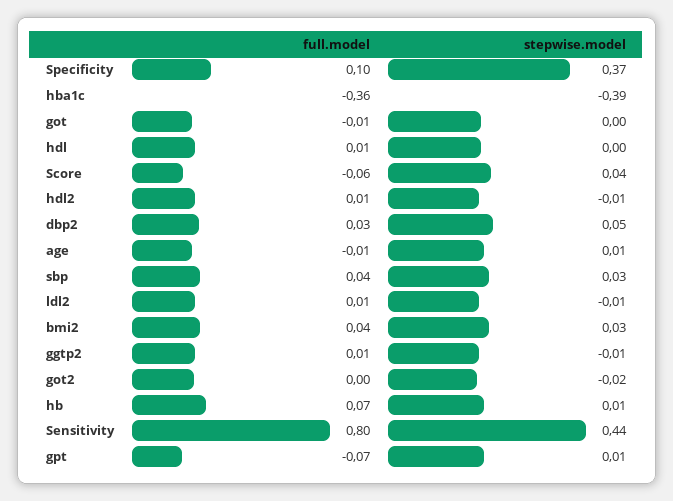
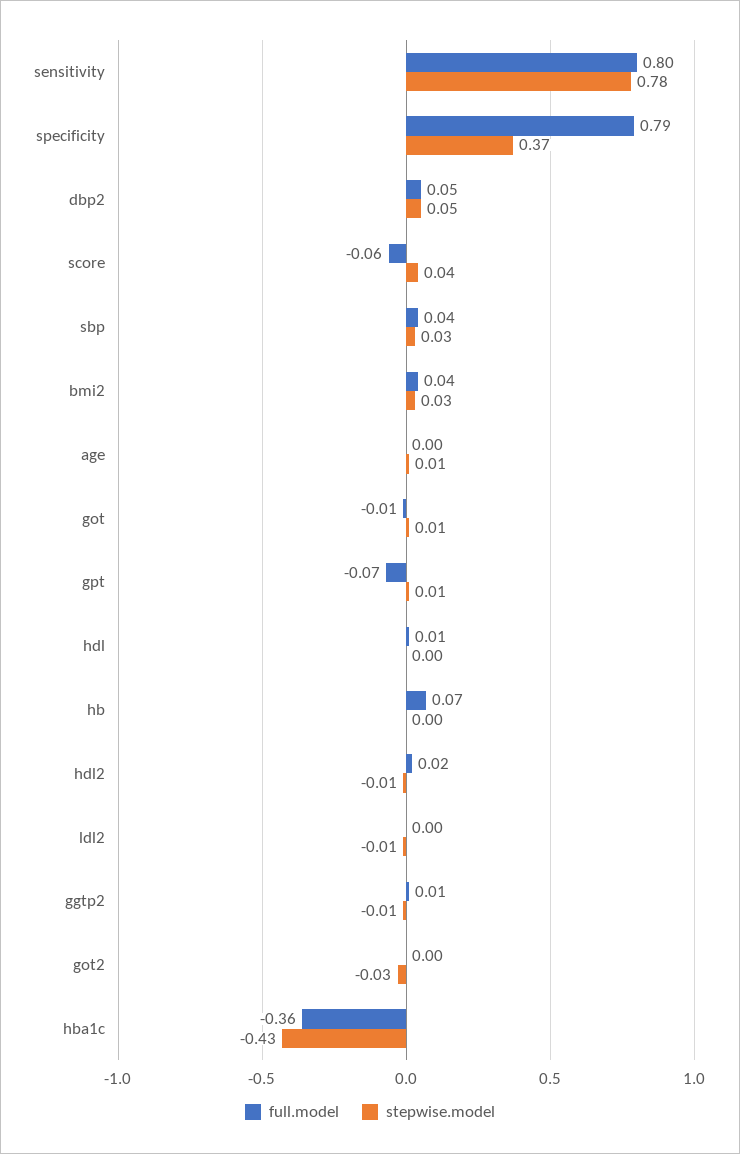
  {
    "full.model": {
-     "Specificity": 0.1,
+     "Specificity": 0.79,
      "hba1c": -0.36,
      "got": -0.01,
      "hdl": 0.01,
      "Score": -0.06,
-     "hdl2": 0.01,
+     "hdl2": 0.02,
-     "dbp2": 0.03,
+     "dbp2": 0.05,
-     "age": -0.01,
+     "age": 0,
      "sbp": 0.04,
-     "ldl2": 0.01,
+     "ldl2": 0,
      "bmi2": 0.04,
      "ggtp2": 0.01,
      "got2": 0,
      "hb": 0.07,
      "Sensitivity": 0.8,
      "gpt": -0.07
    },
    "stepwise.model": {
      "Specificity": 0.37,
-     "hba1c": -0.39,
+     "hba1c": -0.43,
-     "got": 0,
+     "got": 0.01,
      "hdl": 0,
      "Score": 0.04,
      "hdl2": -0.01,
      "dbp2": 0.05,
      "age": 0.01,
      "sbp": 0.03,
      "ldl2": -0.01,
      "bmi2": 0.03,
      "ggtp2": -0.01,
-     "got2": -0.02,
+     "got2": -0.03,
-     "hb": 0.01,
+     "hb": 0,
-     "Sensitivity": 0.44,
+     "Sensitivity": 0.78,
      "gpt": 0.01
    }
  }

